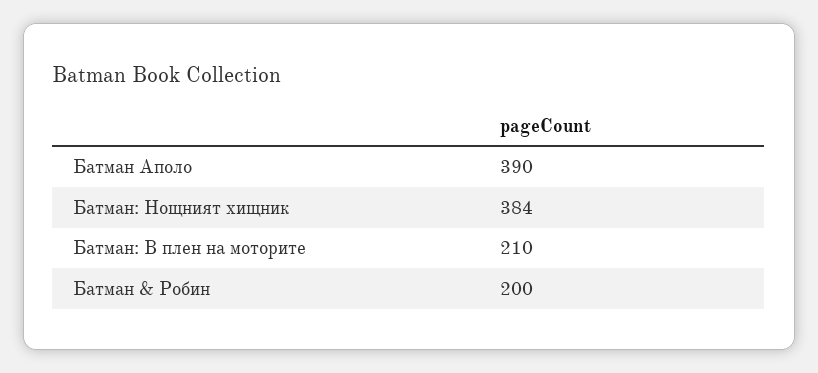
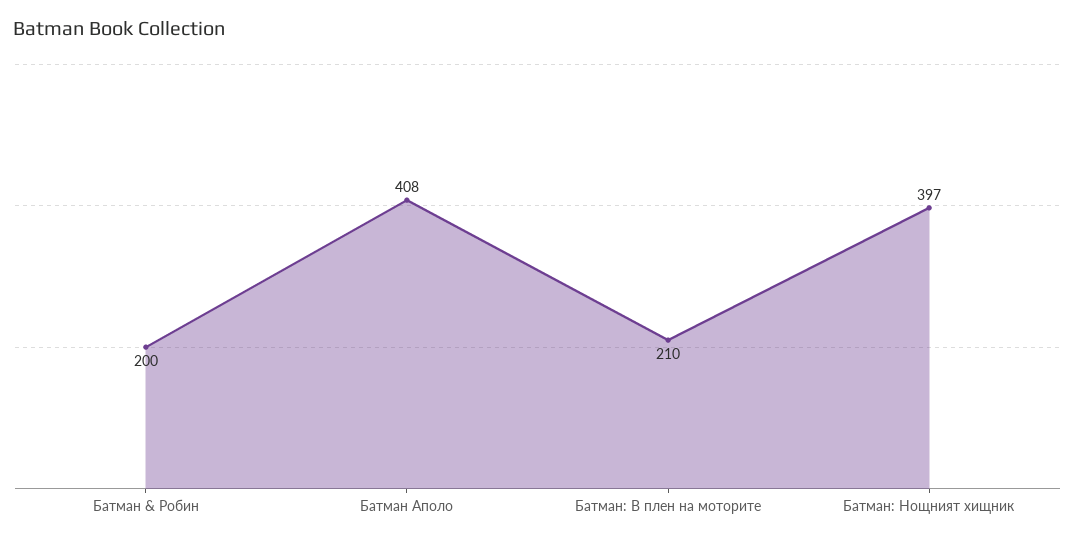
  {
-   "Батман Аполо": 390,
+   "Батман Аполо": 408,
-   "Батман: Нощният хищник": 384,
+   "Батман: Нощният хищник": 397,
    "Батман: В плен на моторите": 210,
    "Батман & Робин": 200
  }

